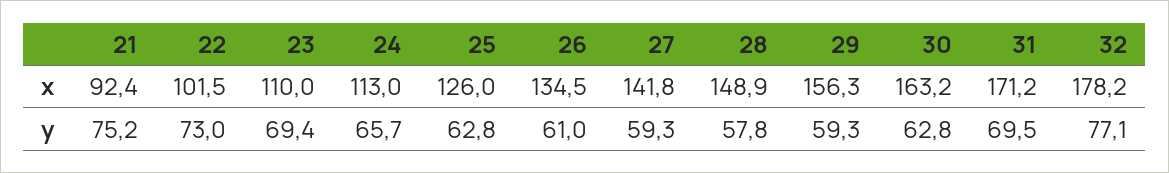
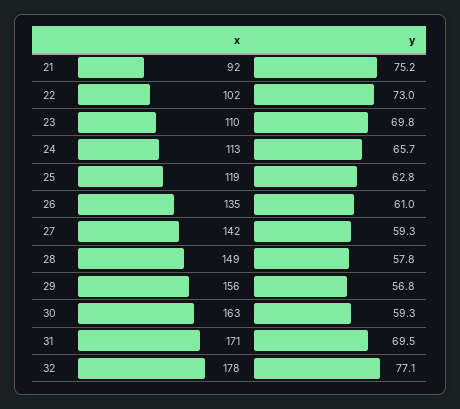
  {
    "21": {
      "x": 92.4,
      "y": 75.2
    },
    "22": {
      "x": 101.5,
      "y": 73
    },
    "23": {
      "x": 110,
-     "y": 69.4
+     "y": 69.8
    },
    "24": {
      "x": 113,
      "y": 65.7
    },
    "25": {
-     "x": 126,
+     "x": 119,
      "y": 62.8
    },
    "26": {
      "x": 134.5,
      "y": 61
    },
    "27": {
      "x": 141.8,
      "y": 59.3
    },
    "28": {
      "x": 148.9,
      "y": 57.8
    },
    "29": {
      "x": 156.3,
-     "y": 59.3
+     "y": 56.8
    },
    "30": {
      "x": 163.2,
-     "y": 62.8
+     "y": 59.3
    },
    "31": {
      "x": 171.2,
      "y": 69.5
    },
    "32": {
      "x": 178.2,
      "y": 77.1
    }
  }

